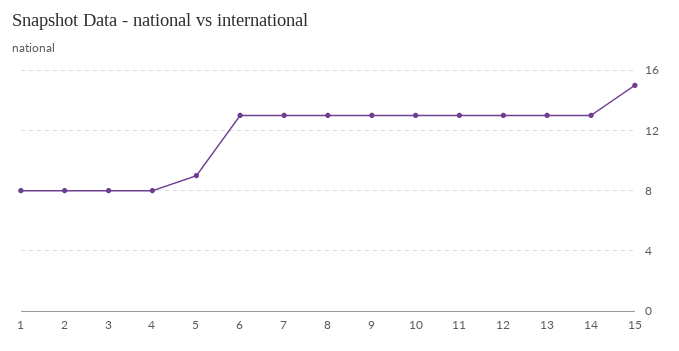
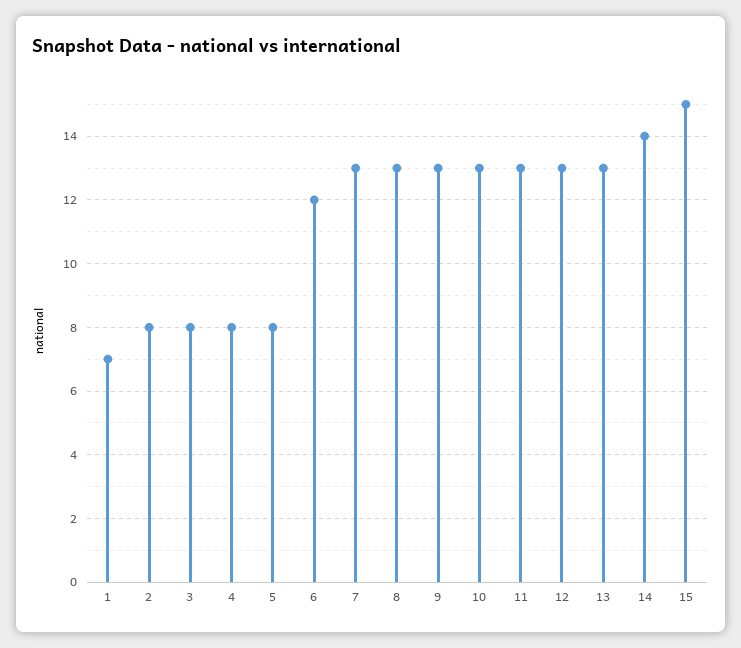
  {
-   "1": 8,
+   "1": 7,
    "2": 8,
    "3": 8,
    "4": 8,
-   "5": 9,
+   "5": 8,
-   "6": 13,
+   "6": 12,
    "7": 13,
    "8": 13,
    "9": 13,
    "10": 13,
    "11": 13,
    "12": 13,
    "13": 13,
-   "14": 13,
+   "14": 14,
    "15": 15
  }

